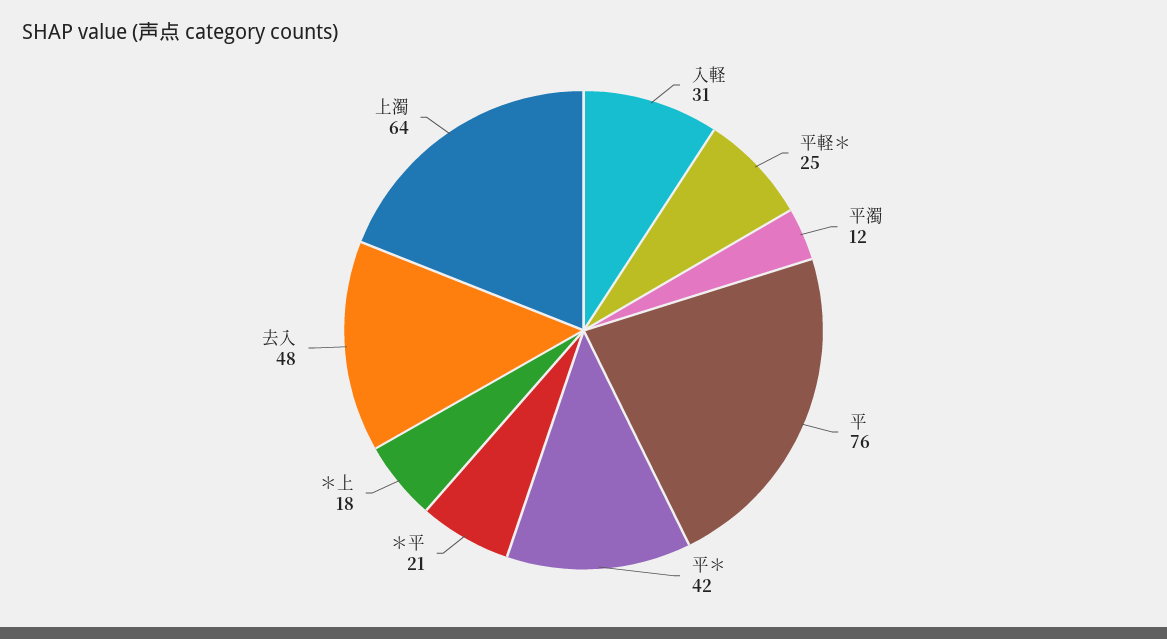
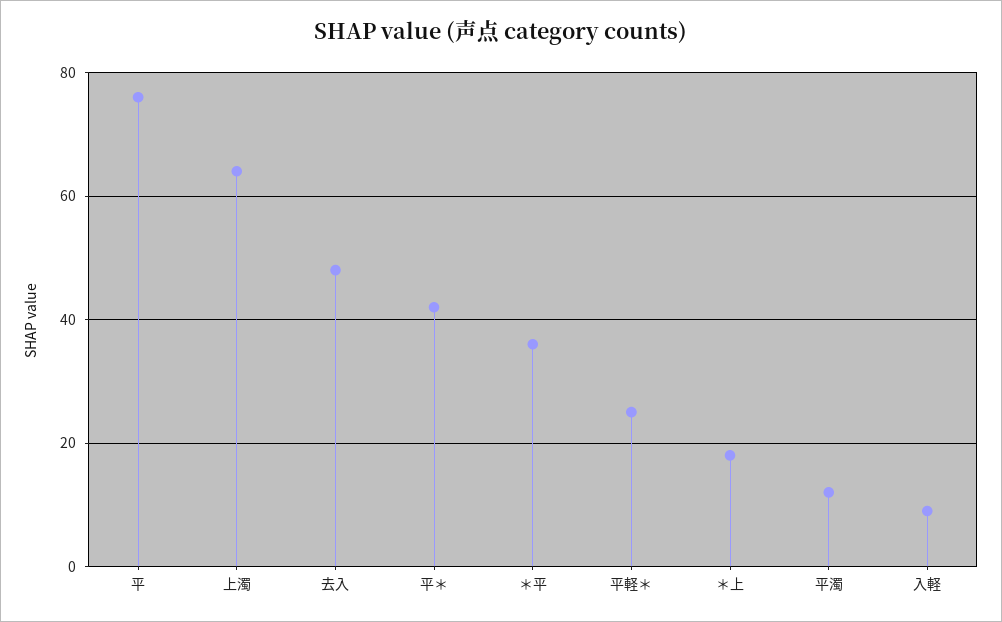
  {
-   "入軽": 31,
+   "入軽": 10,
    "平軽＊": 25,
    "平濁": 12,
    "平": 76,
    "平＊": 42,
-   "＊平": 21,
+   "＊平": 35,
    "＊上": 18,
    "去入": 48,
    "上濁": 64
  }

